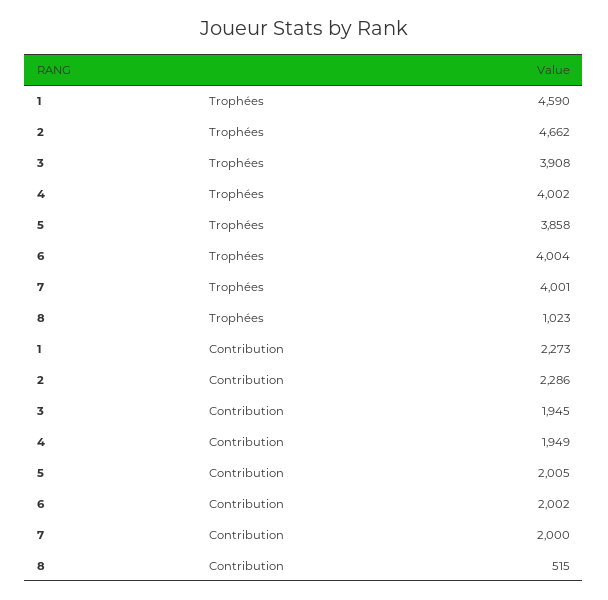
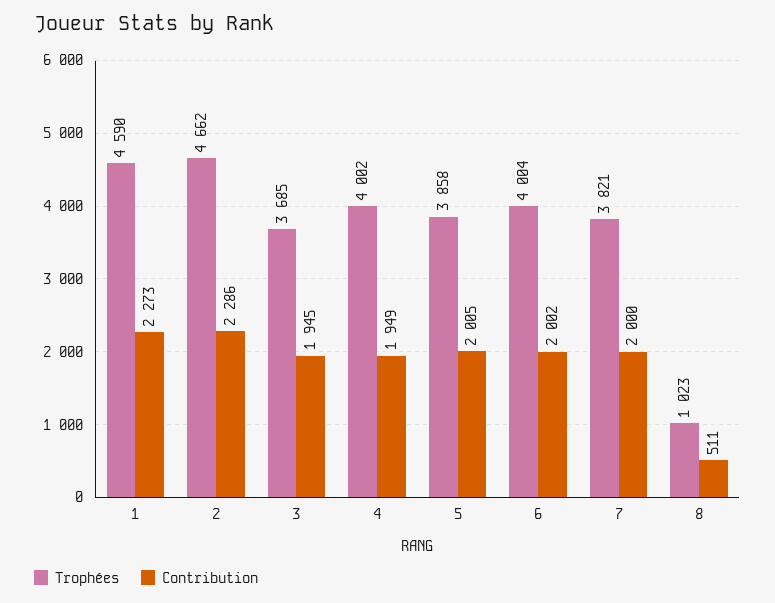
  {
    "Trophées": {
      "1": 4590,
      "2": 4662,
-     "3": 3908,
+     "3": 3685,
      "4": 4002,
      "5": 3858,
      "6": 4004,
-     "7": 4001,
+     "7": 3821,
      "8": 1023
    },
    "Contribution": {
      "1": 2273,
      "2": 2286,
      "3": 1945,
      "4": 1949,
      "5": 2005,
      "6": 2002,
      "7": 2000,
-     "8": 515
+     "8": 511
    }
  }

